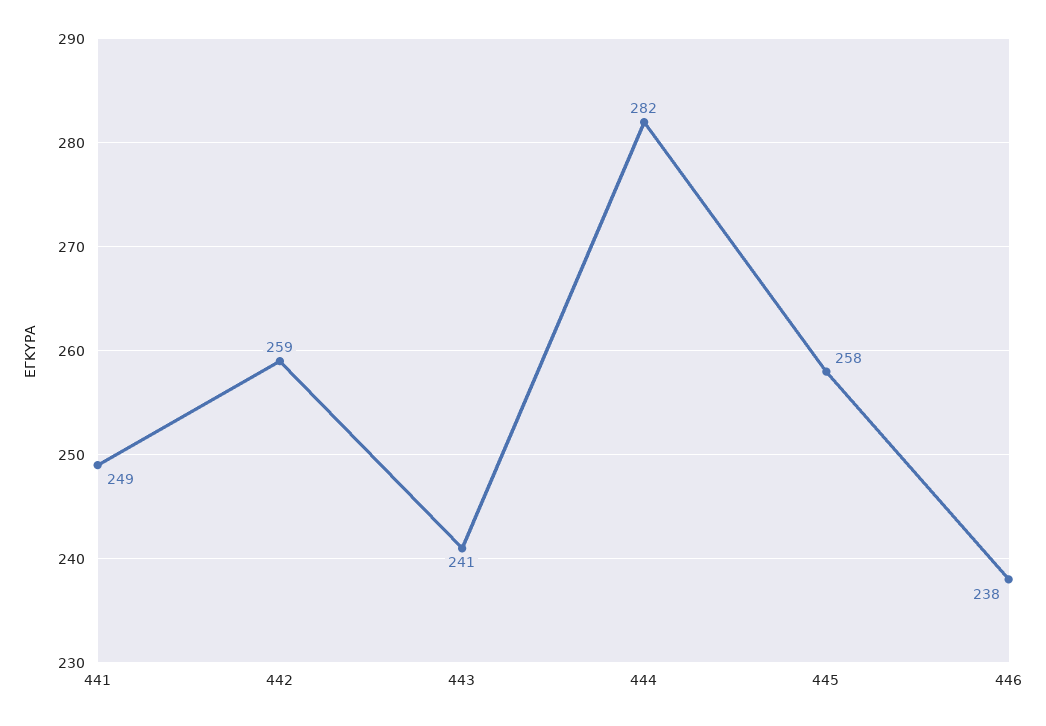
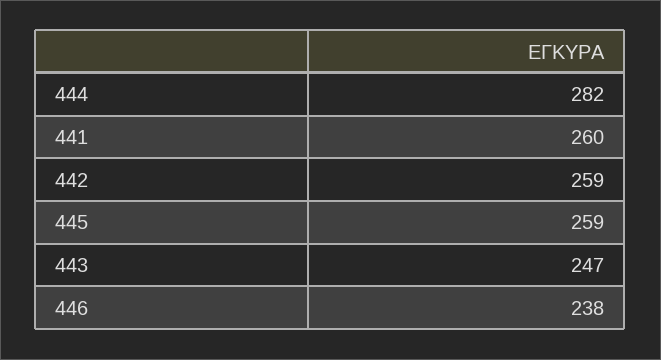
  {
-   "441": 249,
+   "441": 260,
    "442": 259,
-   "443": 241,
+   "443": 247,
    "444": 282,
-   "445": 258,
+   "445": 259,
    "446": 238
  }

